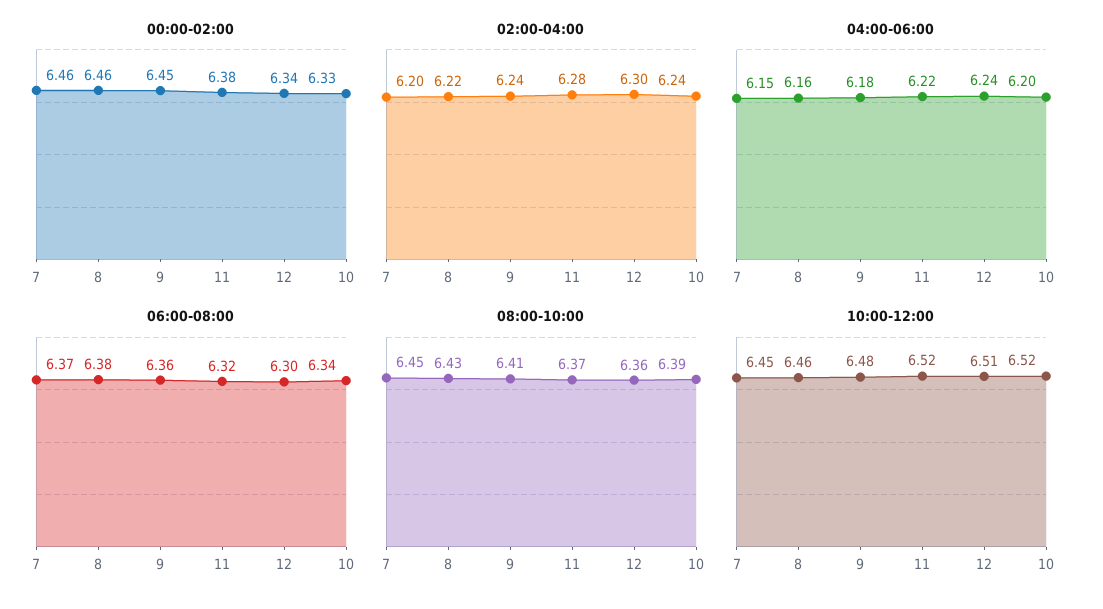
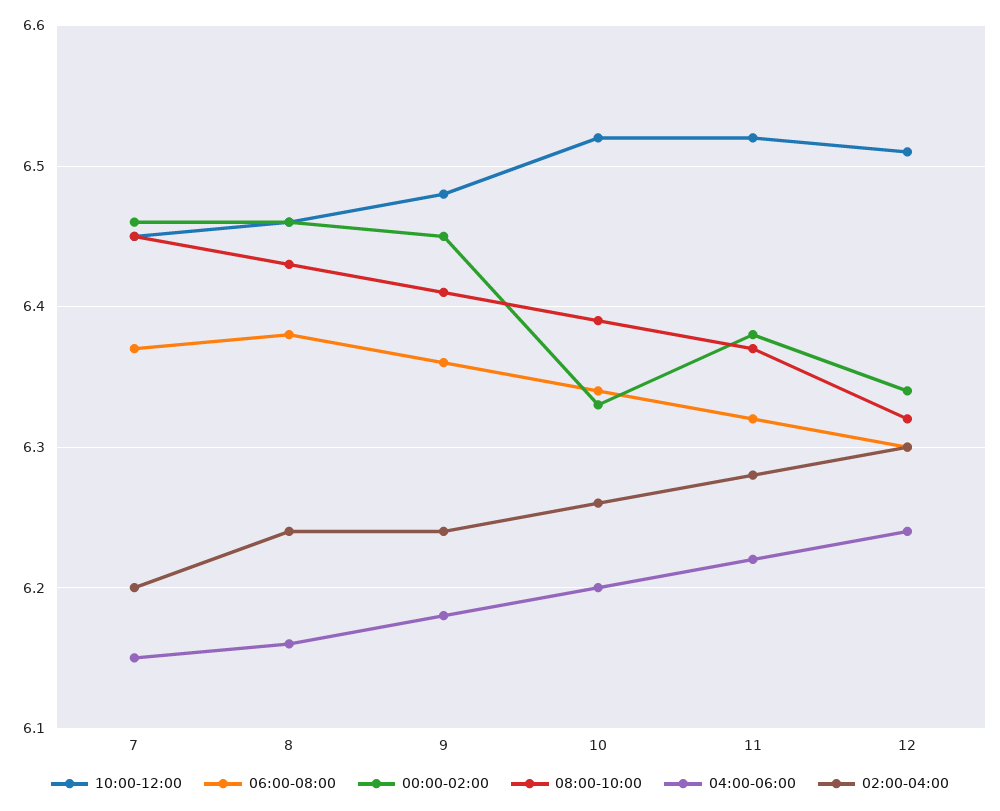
  {
    "00:00-02:00": {
      "7": 6.46,
      "8": 6.46,
      "9": 6.45,
      "11": 6.38,
      "12": 6.34,
      "10": 6.33
    },
    "02:00-04:00": {
      "7": 6.2,
-     "8": 6.22,
+     "8": 6.24,
      "9": 6.24,
      "11": 6.28,
      "12": 6.3,
-     "10": 6.24
+     "10": 6.26
    },
    "04:00-06:00": {
      "7": 6.15,
      "8": 6.16,
      "9": 6.18,
      "11": 6.22,
      "12": 6.24,
      "10": 6.2
    },
    "06:00-08:00": {
      "7": 6.37,
      "8": 6.38,
      "9": 6.36,
      "11": 6.32,
      "12": 6.3,
      "10": 6.34
    },
    "08:00-10:00": {
      "7": 6.45,
      "8": 6.43,
      "9": 6.41,
      "11": 6.37,
-     "12": 6.36,
+     "12": 6.32,
      "10": 6.39
    },
    "10:00-12:00": {
      "7": 6.45,
      "8": 6.46,
      "9": 6.48,
      "11": 6.52,
      "12": 6.51,
      "10": 6.52
    }
  }

